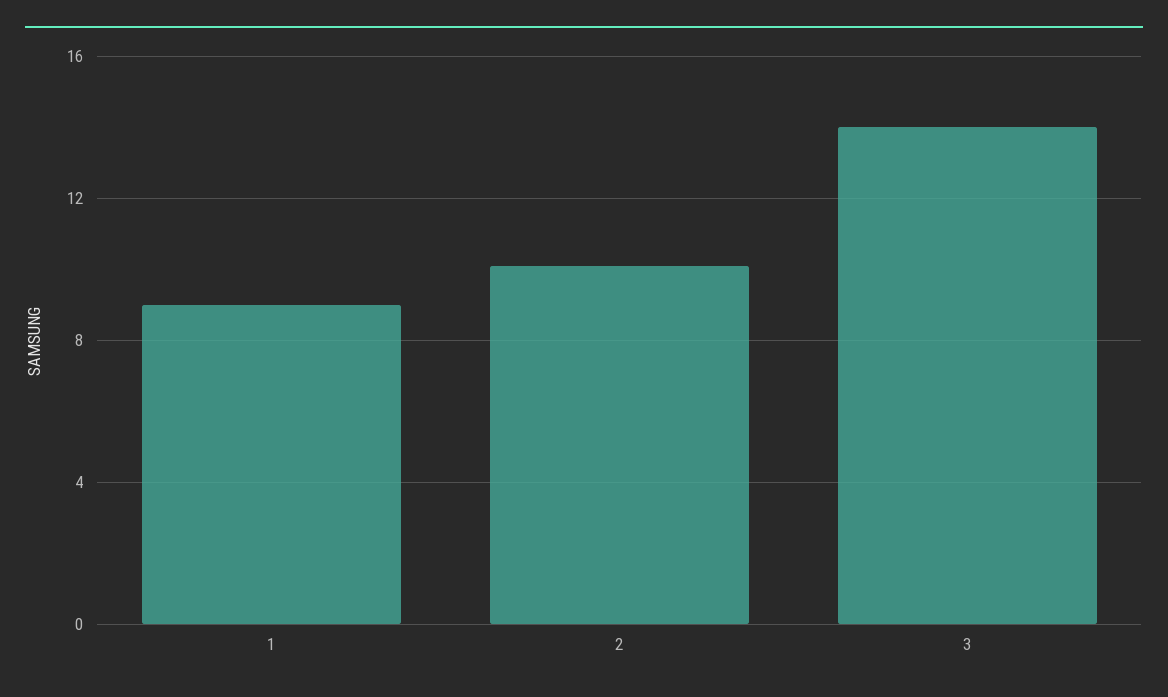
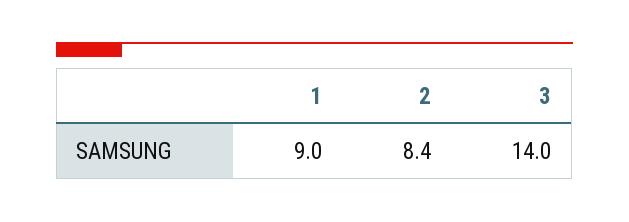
  {
    "1": 9,
-   "2": 10,
+   "2": 8.4,
    "3": 14
  }

